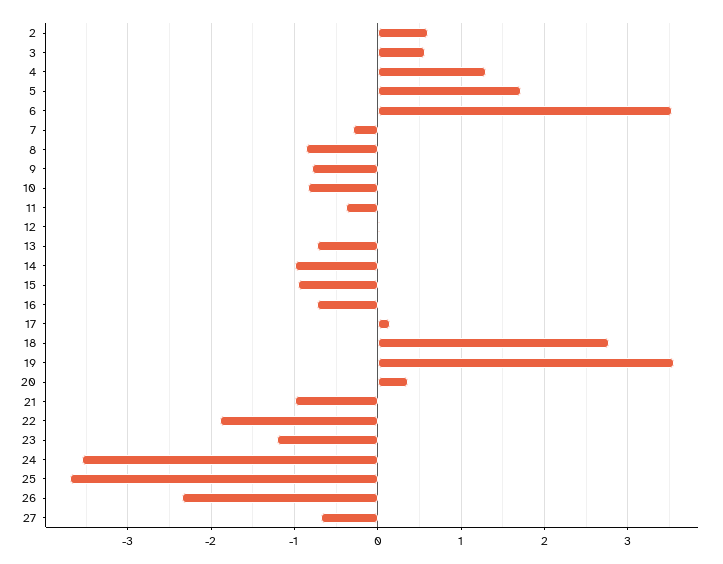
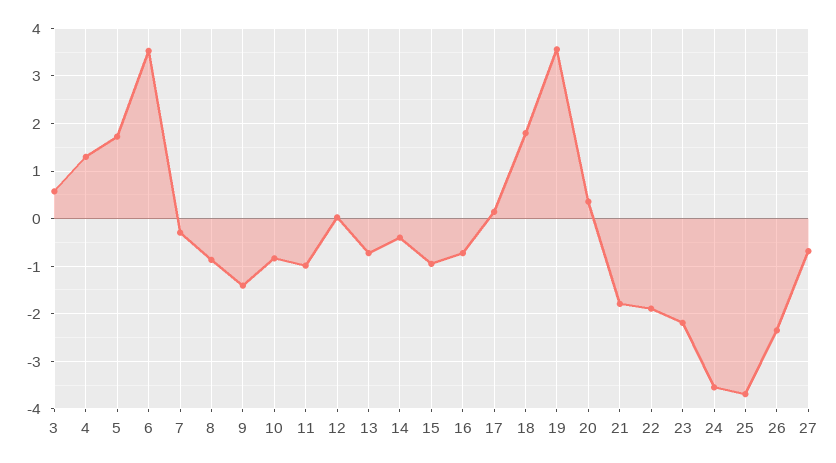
  {
-   "2": 0.6,
    "3": 0.6,
    "4": 1.3,
    "5": 1.7,
    "6": 3.5,
    "7": -0.3,
    "8": -0.9,
-   "9": -0.8,
+   "9": -1.4,
    "10": -0.8,
-   "11": -0.4,
+   "11": -1,
    "12": 0,
    "13": -0.7,
-   "14": -1,
+   "14": -0.4,
    "15": -1,
    "16": -0.7,
    "17": 0.1,
-   "18": 2.8,
+   "18": 1.8,
    "19": 3.6,
    "20": 0.4,
-   "21": -1,
+   "21": -1.8,
    "22": -1.9,
-   "23": -1.2,
+   "23": -2.2,
    "24": -3.6,
    "25": -3.7,
    "26": -2.4,
    "27": -0.7
  }

